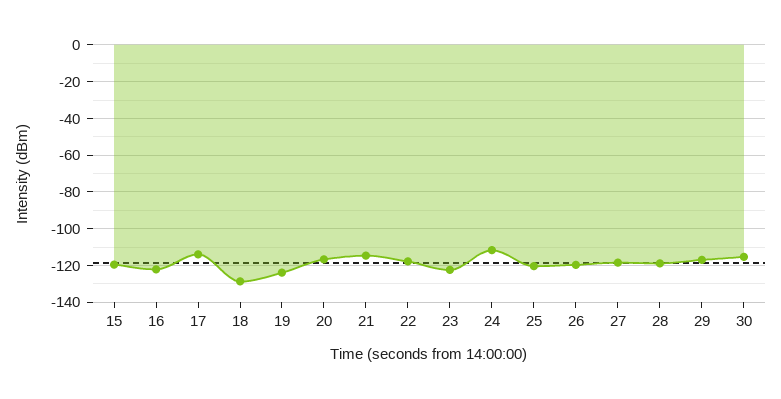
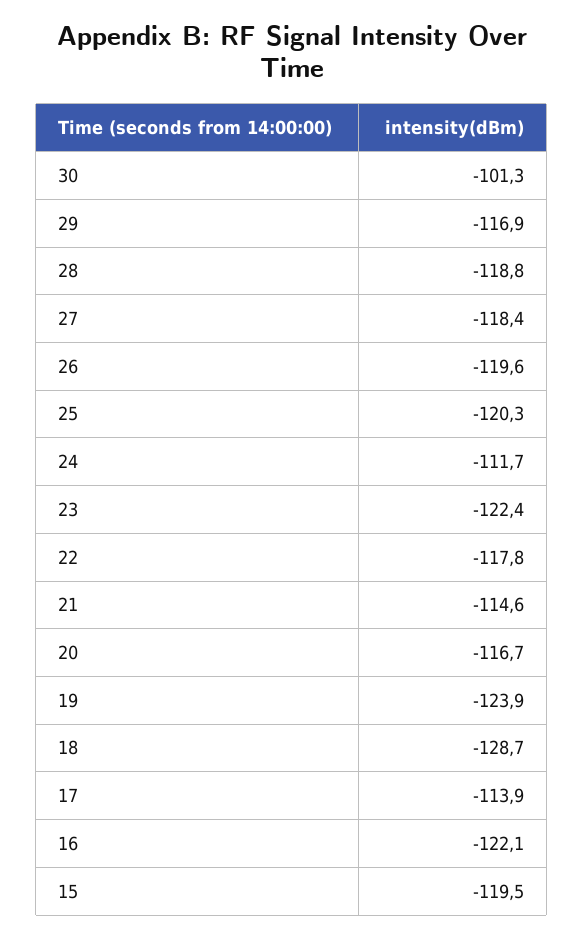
  {
    "15": -119.5,
    "16": -122.1,
    "17": -113.9,
    "18": -128.7,
    "19": -123.9,
    "20": -116.7,
    "21": -114.6,
    "22": -117.8,
    "23": -122.4,
    "24": -111.7,
    "25": -120.3,
    "26": -119.6,
    "27": -118.4,
    "28": -118.8,
    "29": -116.9,
-   "30": -115
+   "30": -101.3
  }

